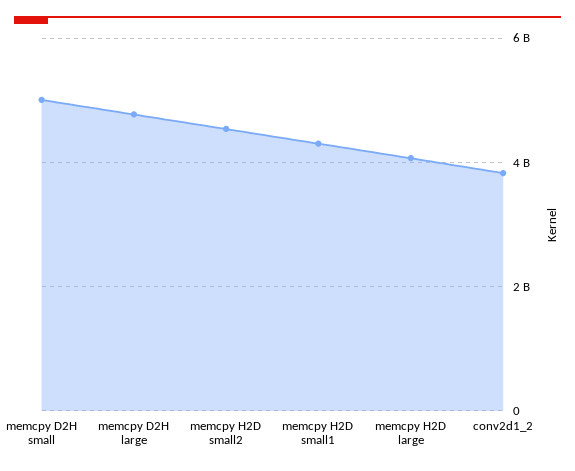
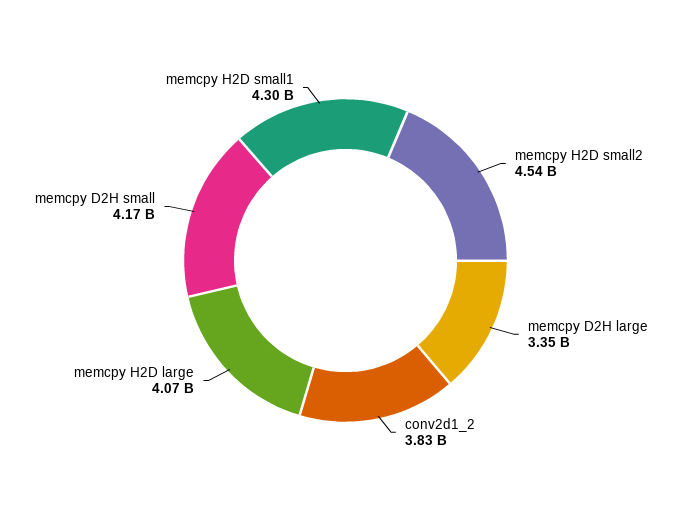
  {
-   "memcpy D2H small": 5000000000,
+   "memcpy D2H small": 4170000000,
-   "memcpy D2H large": 4800000000,
+   "memcpy D2H large": 3350000000,
    "memcpy H2D small2": 4540000000,
    "memcpy H2D small1": 4300000000,
    "memcpy H2D large": 4070000000,
    "conv2d1_2": 3830000000
  }

